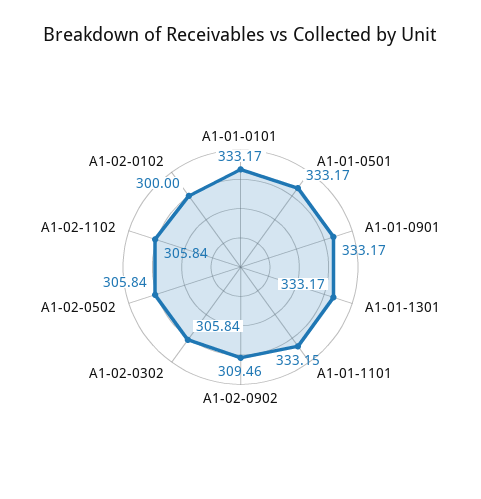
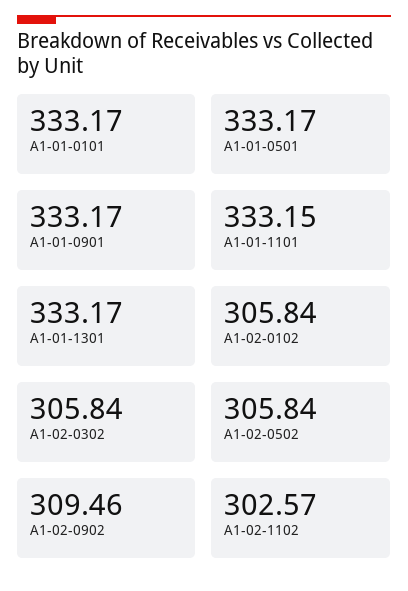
  {
    "A1-01-0101": 333.17,
    "A1-01-0501": 333.17,
    "A1-01-0901": 333.17,
    "A1-01-1301": 333.17,
    "A1-01-1101": 333.15,
    "A1-02-0902": 309.46,
    "A1-02-0302": 305.84,
    "A1-02-0502": 305.84,
-   "A1-02-1102": 305.84,
+   "A1-02-1102": 302.57,
-   "A1-02-0102": 300
+   "A1-02-0102": 305.84
  }

